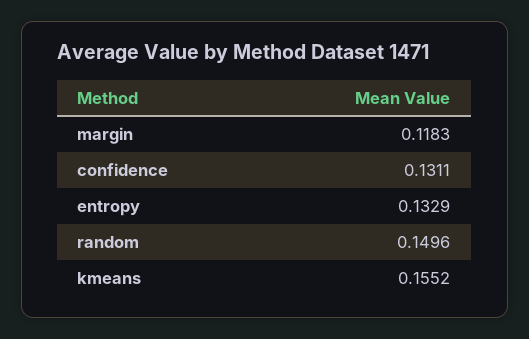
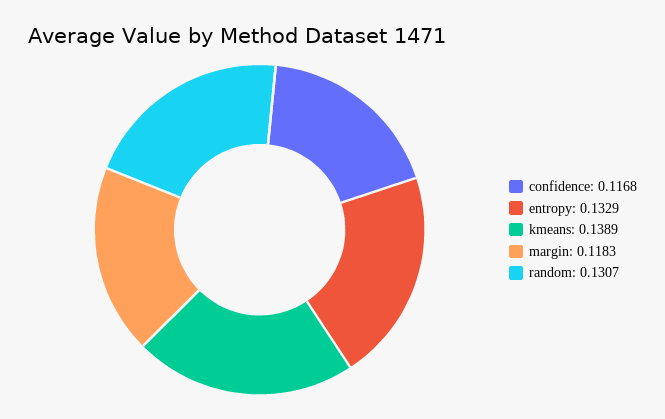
  {
    "margin": 0.1183,
-   "confidence": 0.1311,
+   "confidence": 0.1168,
    "entropy": 0.1329,
-   "random": 0.1496,
+   "random": 0.1307,
-   "kmeans": 0.1552
+   "kmeans": 0.1389
  }

